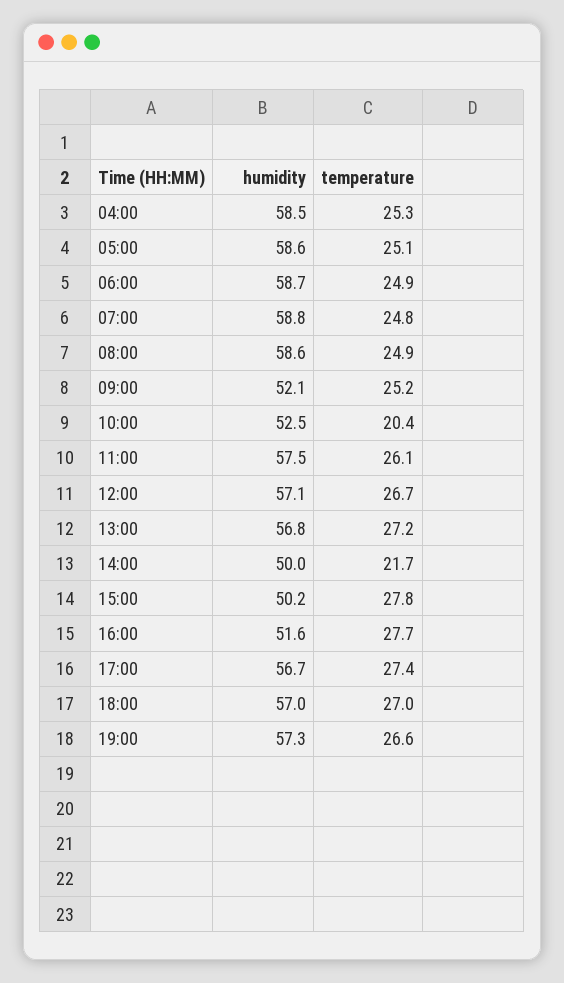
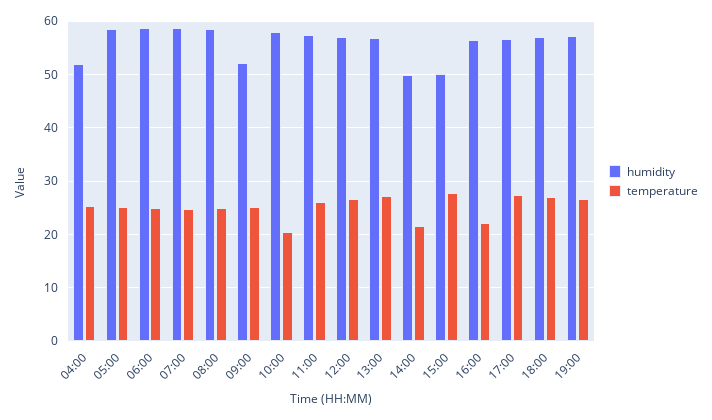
  {
    "humidity": {
-     "04:00": 58.5,
+     "04:00": 52,
      "05:00": 58.6,
      "06:00": 58.7,
      "07:00": 58.8,
      "08:00": 58.6,
      "09:00": 52.1,
-     "10:00": 52.5,
+     "10:00": 58,
      "11:00": 57.5,
      "12:00": 57.1,
      "13:00": 56.8,
      "14:00": 50,
      "15:00": 50.2,
-     "16:00": 51.6,
+     "16:00": 56,
      "17:00": 56.7,
      "18:00": 57,
      "19:00": 57.3
    },
    "temperature": {
      "04:00": 25.3,
      "05:00": 25.1,
      "06:00": 24.9,
      "07:00": 24.8,
      "08:00": 24.9,
      "09:00": 25.2,
      "10:00": 20.4,
      "11:00": 26.1,
      "12:00": 26.7,
      "13:00": 27.2,
      "14:00": 21.7,
      "15:00": 27.8,
-     "16:00": 27.7,
+     "16:00": 22,
      "17:00": 27.4,
      "18:00": 27,
      "19:00": 26.6
    }
  }

